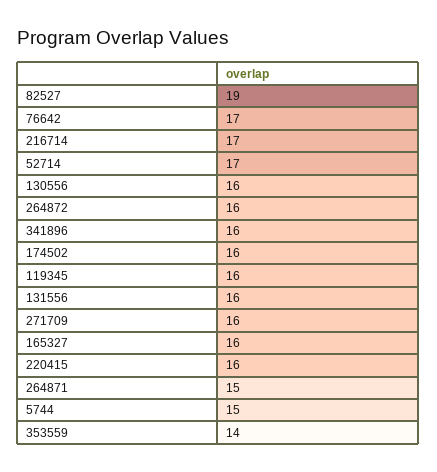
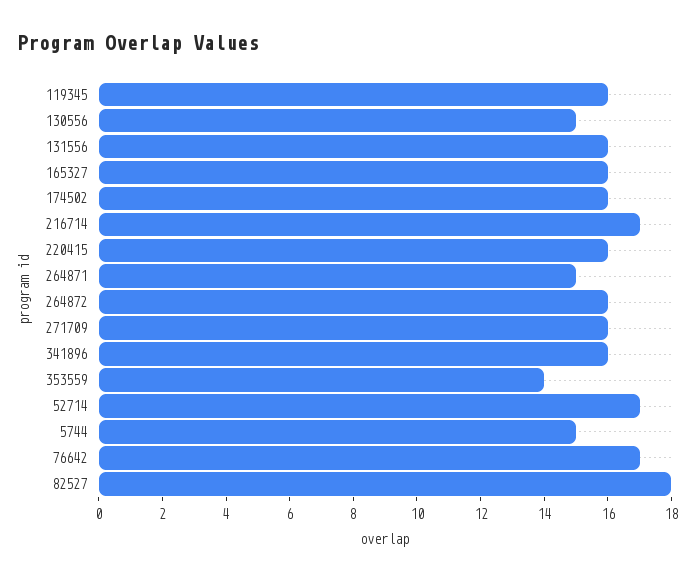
  {
-   "82527": 19,
+   "82527": 18,
    "76642": 17,
    "216714": 17,
    "52714": 17,
-   "130556": 16,
+   "130556": 15,
    "264872": 16,
    "341896": 16,
    "174502": 16,
    "119345": 16,
    "131556": 16,
    "271709": 16,
    "165327": 16,
    "220415": 16,
    "264871": 15,
    "5744": 15,
    "353559": 14
  }

